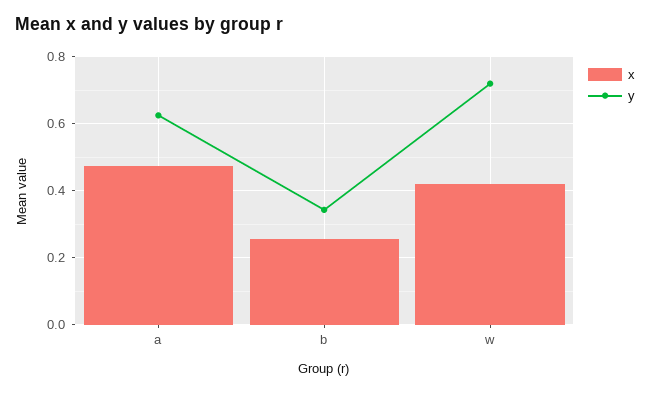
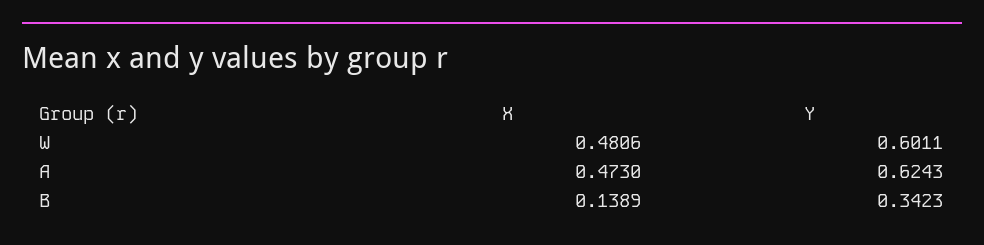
  {
    "x": {
      "a": 0.473,
-     "b": 0.26,
+     "b": 0.1389,
-     "w": 0.42
+     "w": 0.4806
    },
    "y": {
      "a": 0.6243,
      "b": 0.3423,
-     "w": 0.72
+     "w": 0.6011
    }
  }

